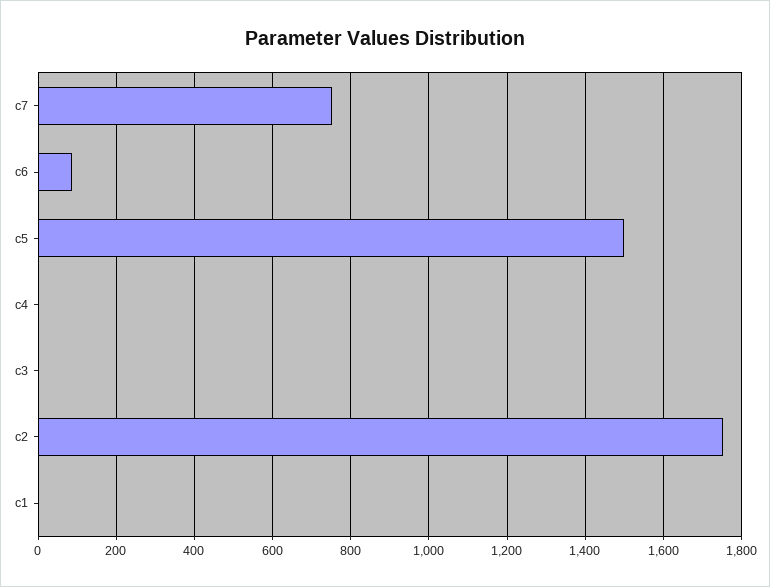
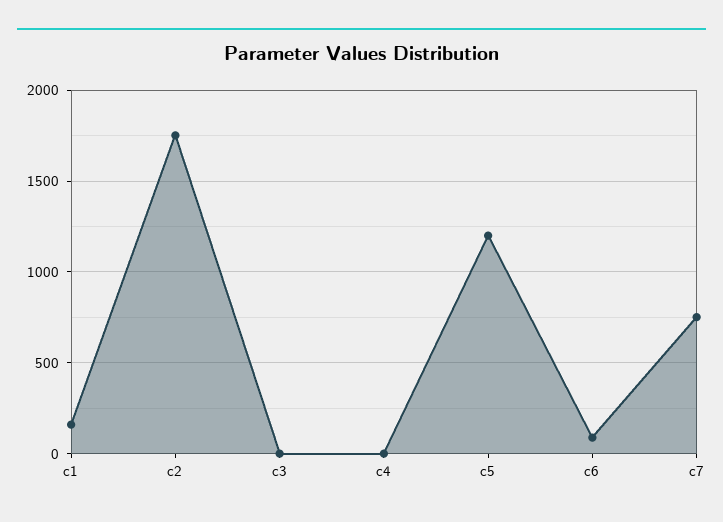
  {
    "c7": 760,
    "c6": 80,
-   "c5": 1500,
+   "c5": 1200,
    "c4": 0,
    "c3": 0,
    "c2": 1760,
-   "c1": 0
+   "c1": 150
  }

